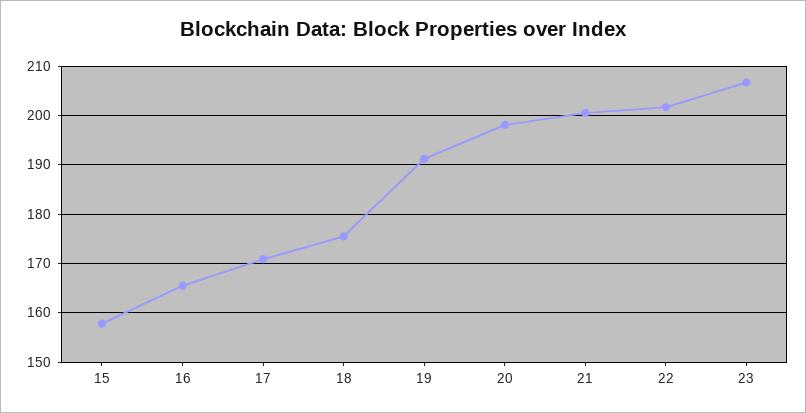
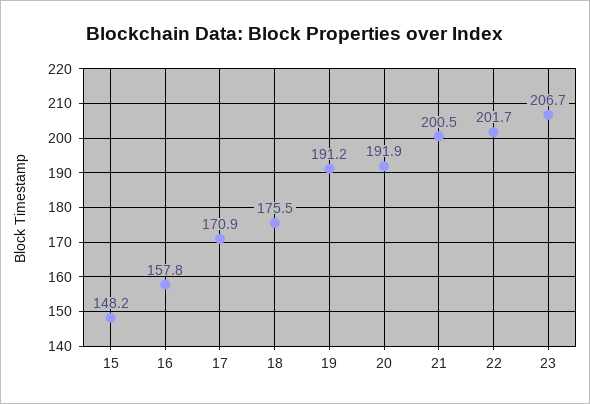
  {
-   "15": 158,
+   "15": 148.2,
-   "16": 166,
+   "16": 157.8,
    "17": 170.9,
    "18": 175.5,
    "19": 191.2,
-   "20": 198,
+   "20": 191.9,
    "21": 200.5,
    "22": 201.7,
    "23": 206.7
  }

